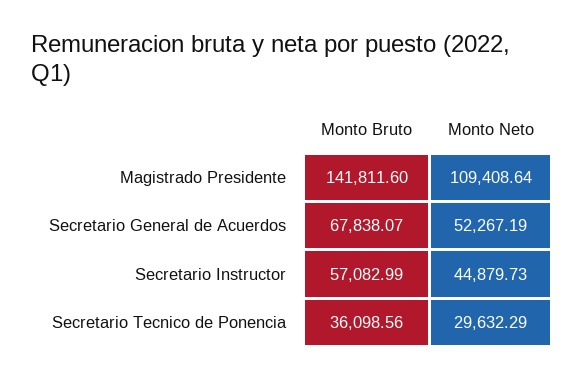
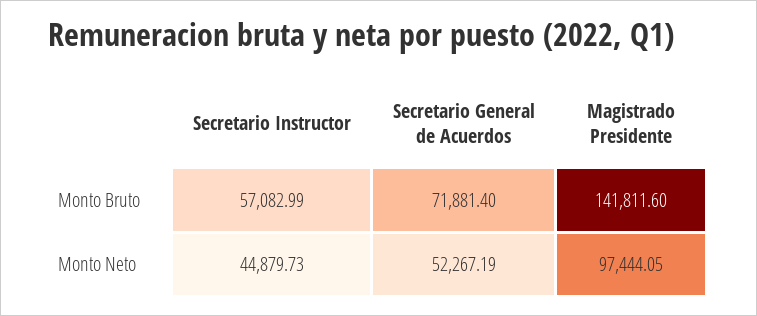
  {
    "Monto Bruto": {
      "Magistrado Presidente": 141811.6,
-     "Secretario General de Acuerdos": 67838.07,
+     "Secretario General de Acuerdos": 71881.4,
-     "Secretario Instructor": 57082.99,
+     "Secretario Instructor": 57082.99
-     "Secretario Tecnico de Ponencia": 36098.56
    },
    "Monto Neto": {
-     "Magistrado Presidente": 109408.64,
+     "Magistrado Presidente": 97444.05,
      "Secretario General de Acuerdos": 52267.19,
-     "Secretario Instructor": 44879.73,
+     "Secretario Instructor": 44879.73
-     "Secretario Tecnico de Ponencia": 29632.29
    }
  }

